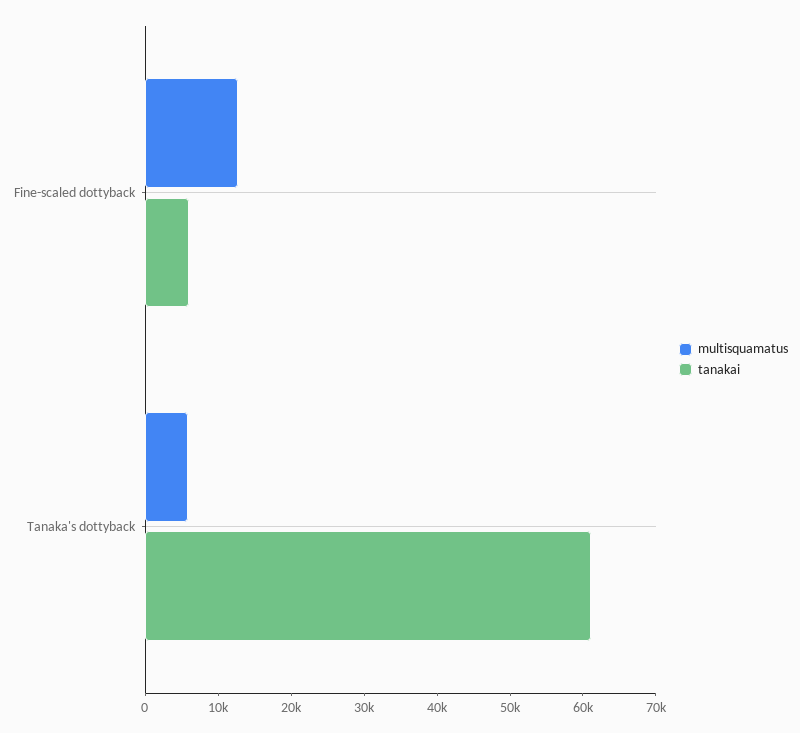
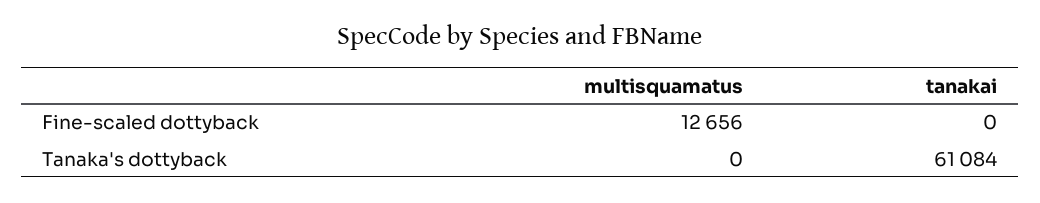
  {
    "multisquamatus": {
      "Fine-scaled dottyback": 12656,
-     "Tanaka's dottyback": 6000
+     "Tanaka's dottyback": 0
    },
    "tanakai": {
-     "Fine-scaled dottyback": 6000,
+     "Fine-scaled dottyback": 0,
      "Tanaka's dottyback": 61084
    }
  }

